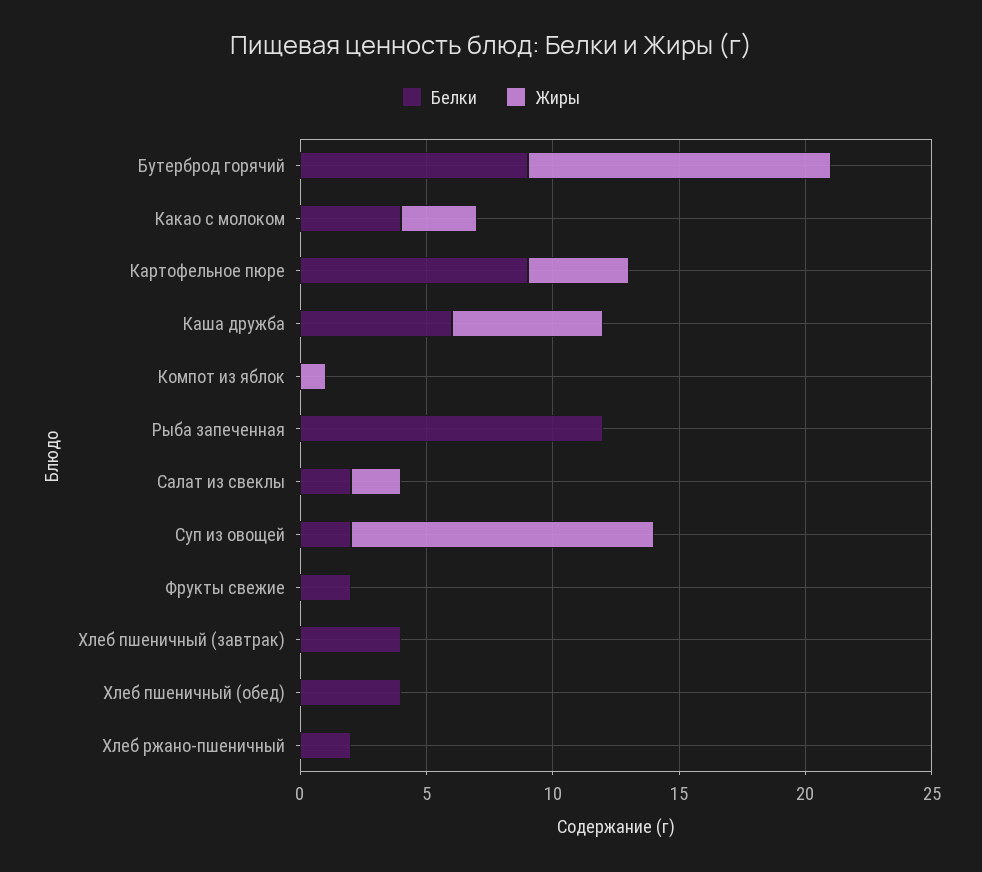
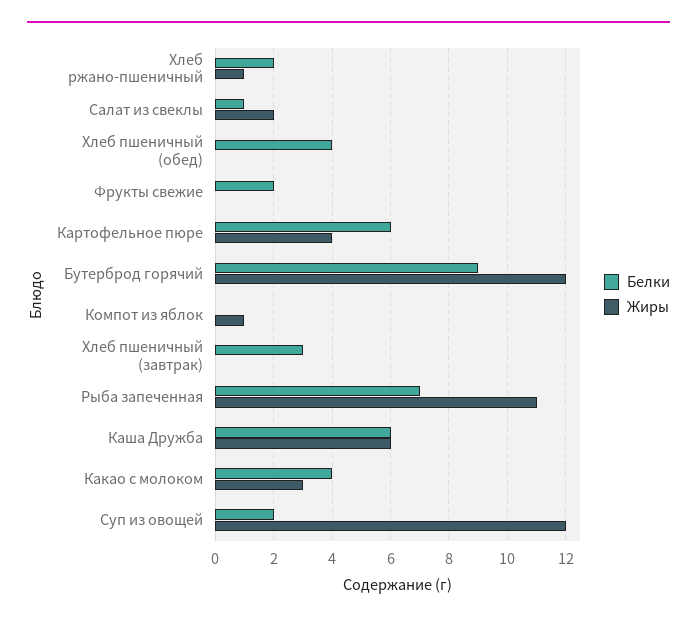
  {
    "Белки": {
      "Бутерброд горячий": 9,
      "Какао с молоком": 4,
-     "Картофельное пюре": 9,
+     "Картофельное пюре": 6,
      "Каша дружба": 6,
      "Компот из яблок": 0,
-     "Рыба запеченная": 12,
+     "Рыба запеченная": 7,
-     "Салат из свеклы": 2,
+     "Салат из свеклы": 1,
      "Суп из овощей": 2,
      "Фрукты свежие": 2,
-     "Хлеб пшеничный (завтрак)": 4,
+     "Хлеб пшеничный (завтрак)": 3,
      "Хлеб пшеничный (обед)": 4,
      "Хлеб ржано-пшеничный": 2
    },
    "Жиры": {
      "Бутерброд горячий": 12,
      "Какао с молоком": 3,
      "Картофельное пюре": 4,
      "Каша дружба": 6,
      "Компот из яблок": 1,
-     "Рыба запеченная": 0,
+     "Рыба запеченная": 11,
      "Салат из свеклы": 2,
      "Суп из овощей": 12,
      "Фрукты свежие": 0,
      "Хлеб пшеничный (завтрак)": 0,
      "Хлеб пшеничный (обед)": 0,
-     "Хлеб ржано-пшеничный": 0
+     "Хлеб ржано-пшеничный": 1
    }
  }

